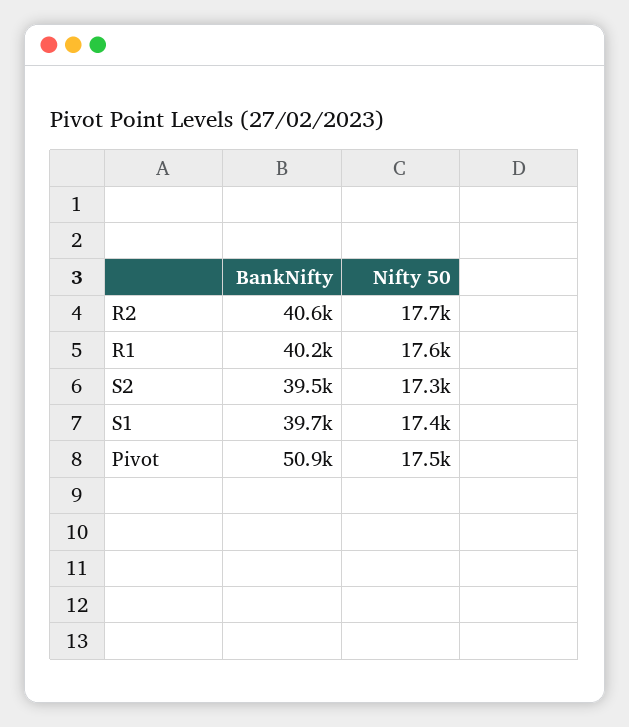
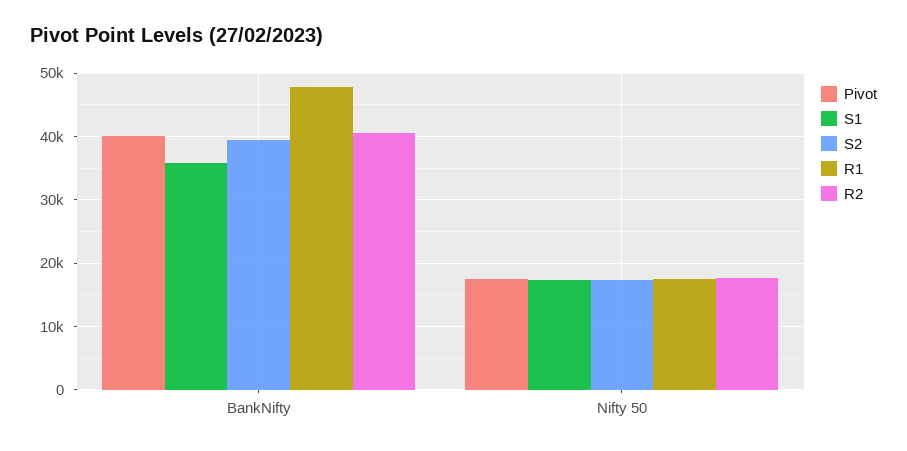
  {
    "R2": {
      "BankNifty": 40600,
      "Nifty 50": 17700
    },
    "R1": {
-     "BankNifty": 40200,
+     "BankNifty": 48000,
      "Nifty 50": 17600
    },
    "S2": {
      "BankNifty": 39500,
      "Nifty 50": 17300
    },
    "S1": {
-     "BankNifty": 39700,
+     "BankNifty": 36000,
      "Nifty 50": 17400
    },
    "Pivot": {
-     "BankNifty": 50900,
+     "BankNifty": 40000,
      "Nifty 50": 17500
    }
  }

